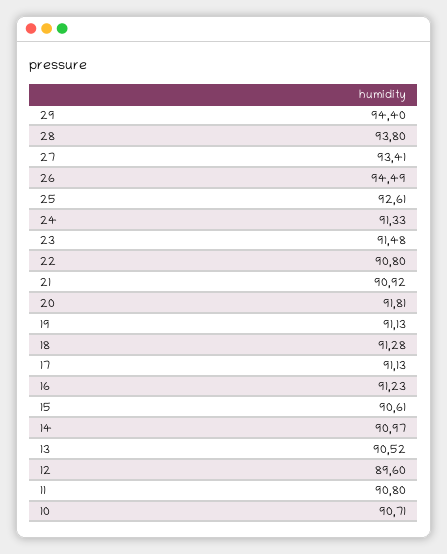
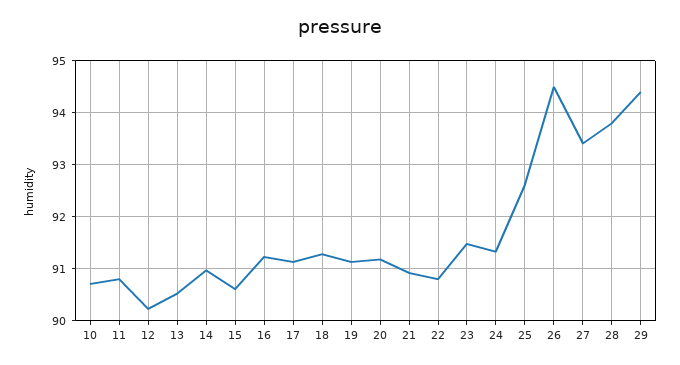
  {
    "29": 94.4,
    "28": 93.8,
    "27": 93.41,
    "26": 94.49,
    "25": 92.61,
    "24": 91.33,
    "23": 91.48,
    "22": 90.8,
    "21": 90.92,
-   "20": 91.81,
+   "20": 91.2,
    "19": 91.13,
    "18": 91.28,
    "17": 91.13,
    "16": 91.23,
    "15": 90.61,
    "14": 90.97,
    "13": 90.52,
-   "12": 89.6,
+   "12": 90.2,
    "11": 90.8,
    "10": 90.71
  }

